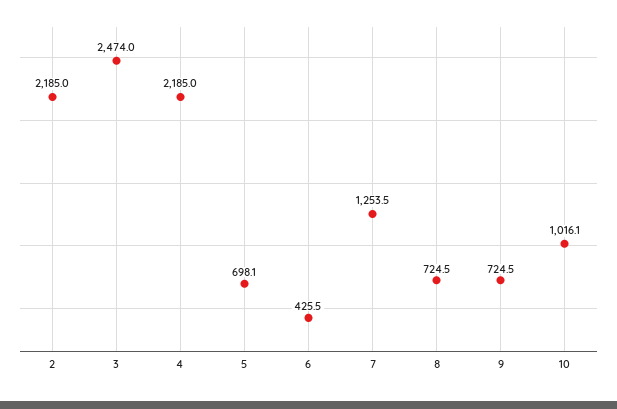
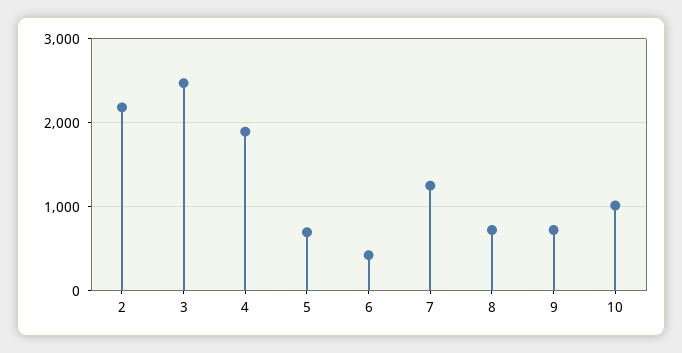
  {
    "2": 2185,
    "3": 2474,
-   "4": 2185,
+   "4": 1900,
    "5": 698.1,
    "6": 425.5,
    "7": 1253.5,
    "8": 724.5,
    "9": 724.5,
    "10": 1016.1
  }

